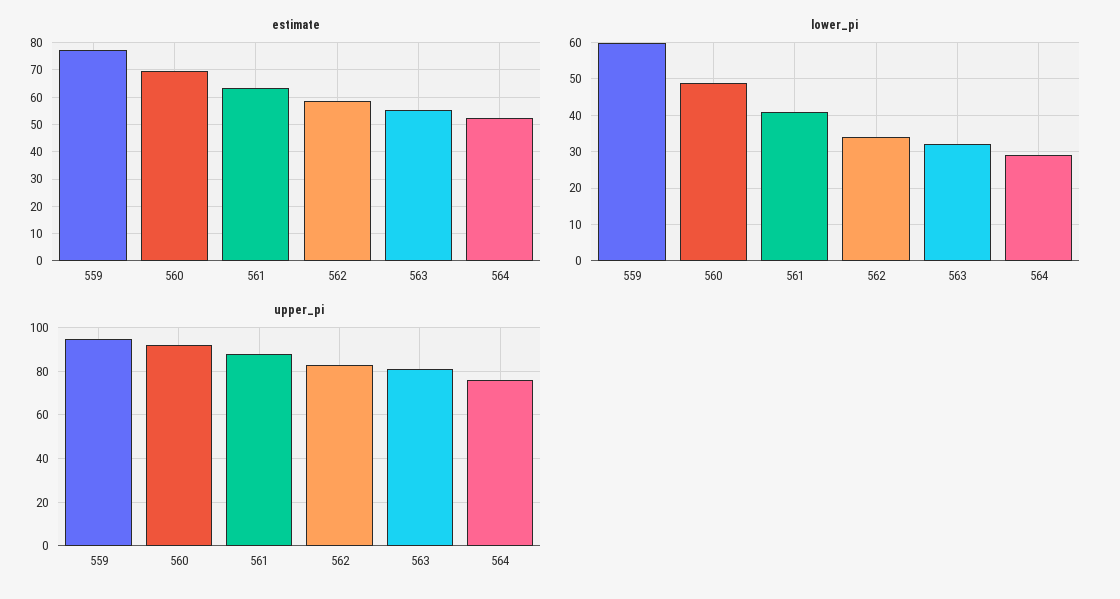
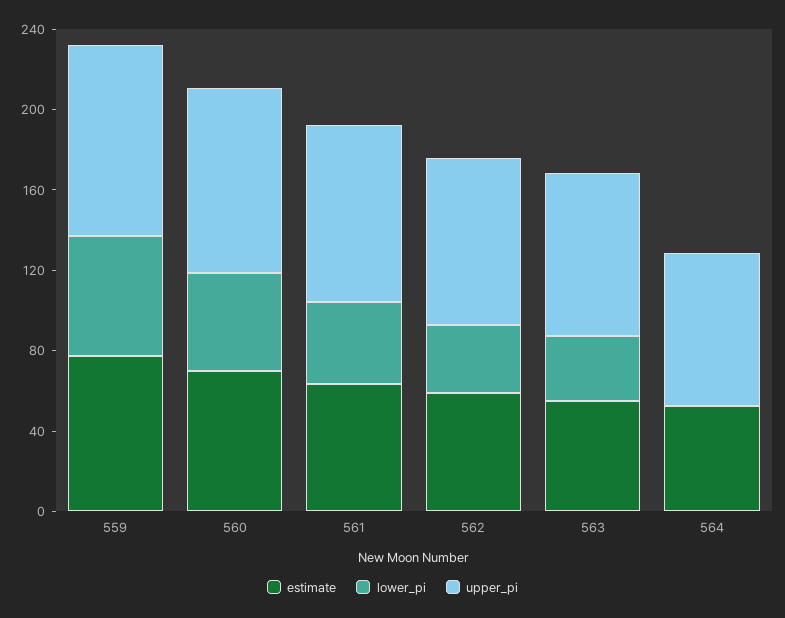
  {
    "estimate": {
      "559": 77.5,
      "560": 70,
      "561": 62.5,
      "562": 57.5,
      "563": 55,
      "564": 52.5
    },
    "lower_pi": {
      "559": 60,
      "560": 50,
      "561": 40,
      "562": 35,
      "563": 30,
-     "564": 30
+     "564": 0
    },
    "upper_pi": {
      "559": 95,
      "560": 90,
      "561": 90,
      "562": 85,
      "563": 80,
      "564": 75
    }
  }

